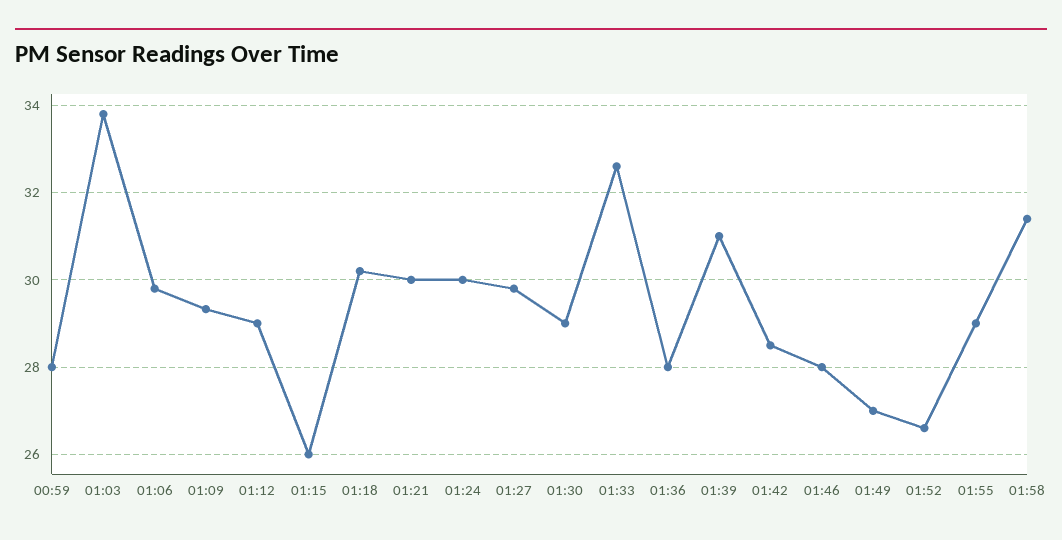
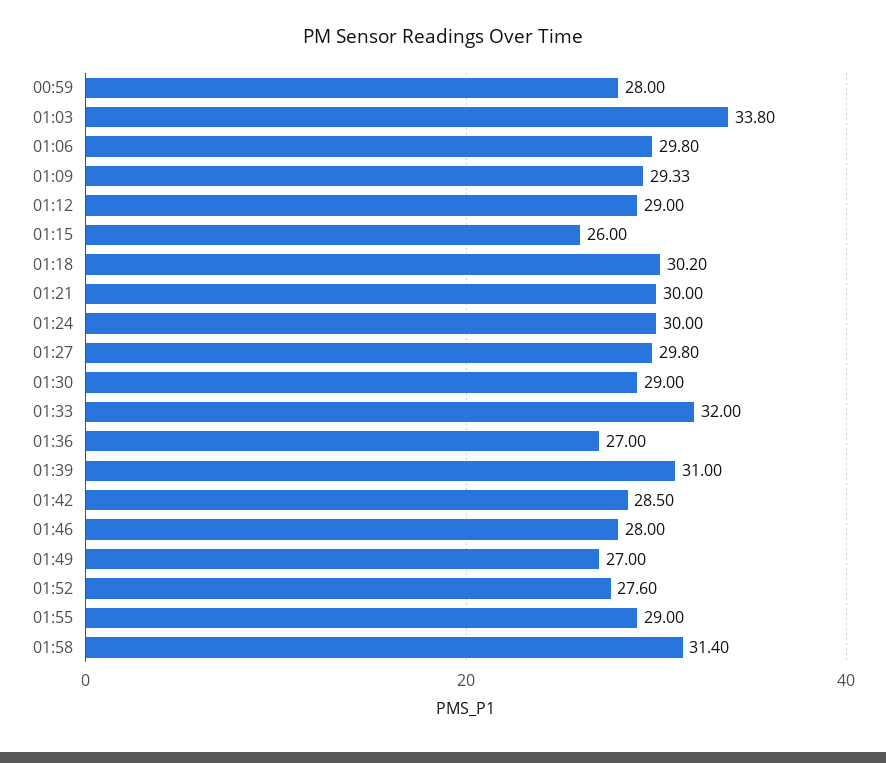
  {
    "00:59": 28,
    "01:03": 33.8,
    "01:06": 29.8,
    "01:09": 29.33,
    "01:12": 29,
    "01:15": 26,
    "01:18": 30.2,
    "01:21": 30,
    "01:24": 30,
    "01:27": 29.8,
    "01:30": 29,
-   "01:33": 32.6,
+   "01:33": 32,
-   "01:36": 28,
+   "01:36": 27,
    "01:39": 31,
    "01:42": 28.5,
    "01:46": 28,
    "01:49": 27,
-   "01:52": 26.6,
+   "01:52": 27.6,
    "01:55": 29,
    "01:58": 31.4
  }

